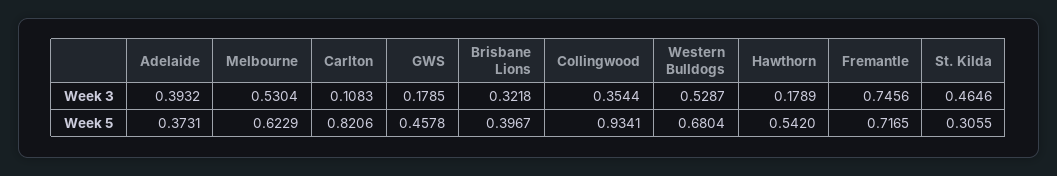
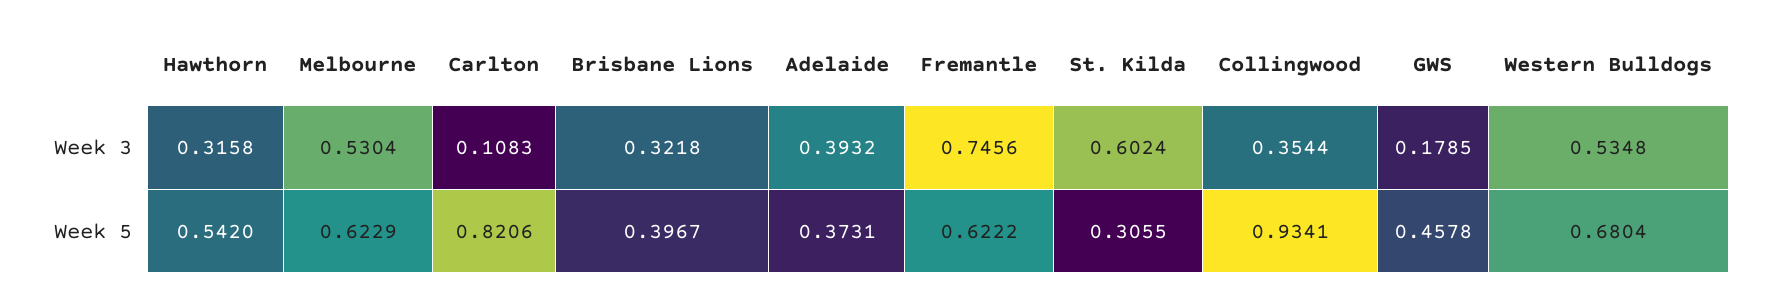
  {
    "Adelaide": {
      "Week 3": 0.3932,
      "Week 5": 0.3731
    },
    "Melbourne": {
      "Week 3": 0.5304,
      "Week 5": 0.6229
    },
    "Carlton": {
      "Week 3": 0.1083,
      "Week 5": 0.8206
    },
    "GWS": {
      "Week 3": 0.1785,
      "Week 5": 0.4578
    },
    "Brisbane Lions": {
      "Week 3": 0.3218,
      "Week 5": 0.3967
    },
    "Collingwood": {
      "Week 3": 0.3544,
      "Week 5": 0.9341
    },
    "Western Bulldogs": {
-     "Week 3": 0.5287,
+     "Week 3": 0.5348,
      "Week 5": 0.6804
    },
    "Hawthorn": {
-     "Week 3": 0.1789,
+     "Week 3": 0.3158,
      "Week 5": 0.542
    },
    "Fremantle": {
      "Week 3": 0.7456,
-     "Week 5": 0.7165
+     "Week 5": 0.6222
    },
    "St. Kilda": {
-     "Week 3": 0.4646,
+     "Week 3": 0.6024,
      "Week 5": 0.3055
    }
  }

